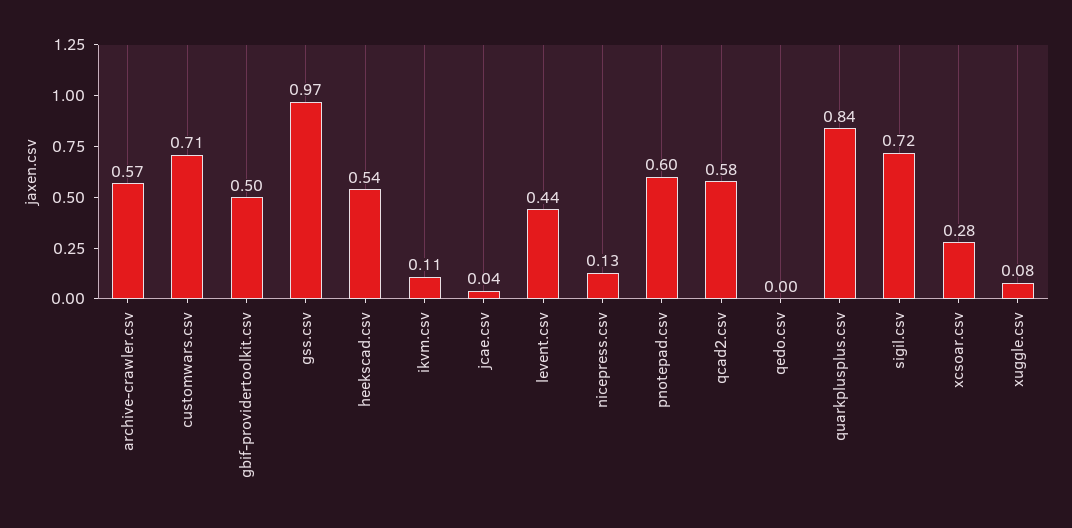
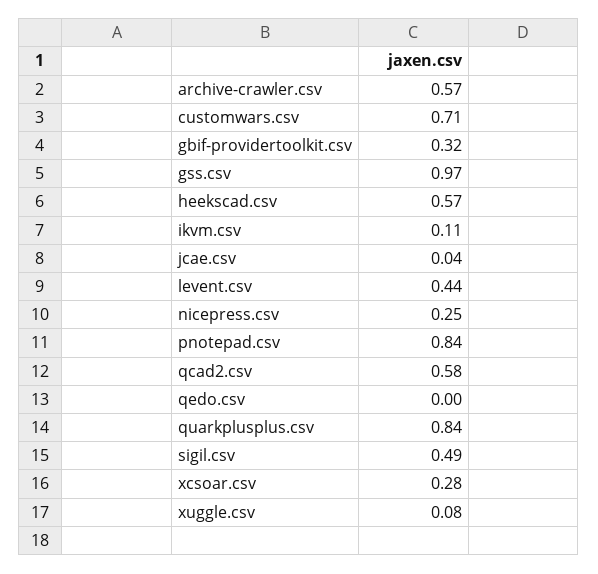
  {
    "archive-crawler.csv": 0.57,
    "customwars.csv": 0.71,
-   "gbif-providertoolkit.csv": 0.5,
+   "gbif-providertoolkit.csv": 0.32,
    "gss.csv": 0.97,
-   "heekscad.csv": 0.54,
+   "heekscad.csv": 0.57,
    "ikvm.csv": 0.11,
    "jcae.csv": 0.04,
    "levent.csv": 0.44,
-   "nicepress.csv": 0.13,
+   "nicepress.csv": 0.25,
-   "pnotepad.csv": 0.6,
+   "pnotepad.csv": 0.84,
    "qcad2.csv": 0.58,
    "qedo.csv": 0,
    "quarkplusplus.csv": 0.84,
-   "sigil.csv": 0.72,
+   "sigil.csv": 0.49,
    "xcsoar.csv": 0.28,
    "xuggle.csv": 0.08
  }

